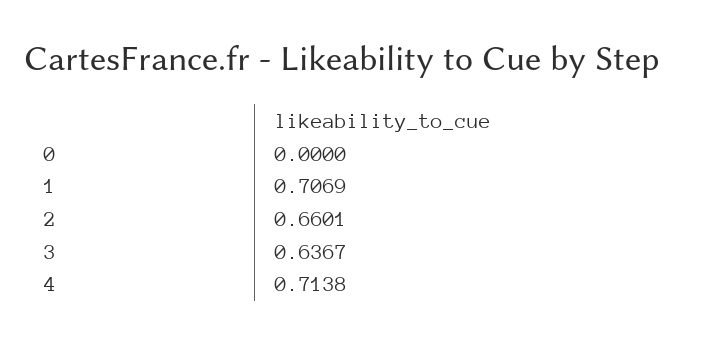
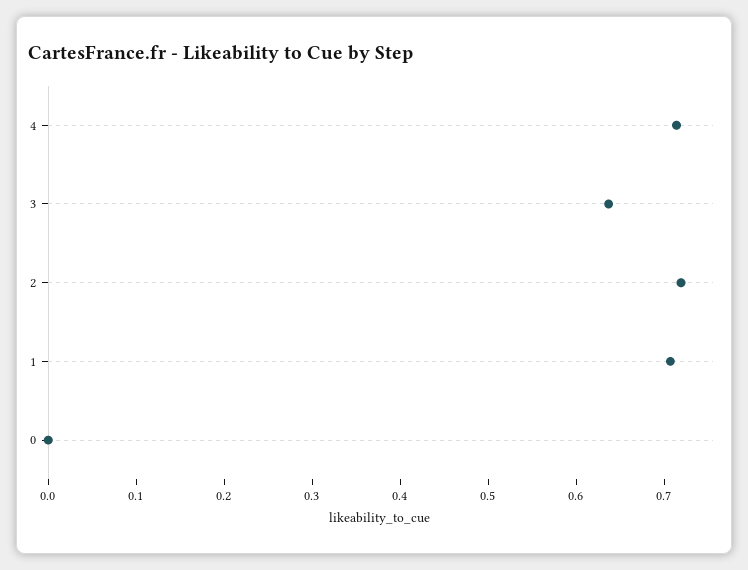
  {
    "0": 0,
    "1": 0.7069,
-   "2": 0.6601,
+   "2": 0.72,
    "3": 0.6367,
    "4": 0.7138
  }

